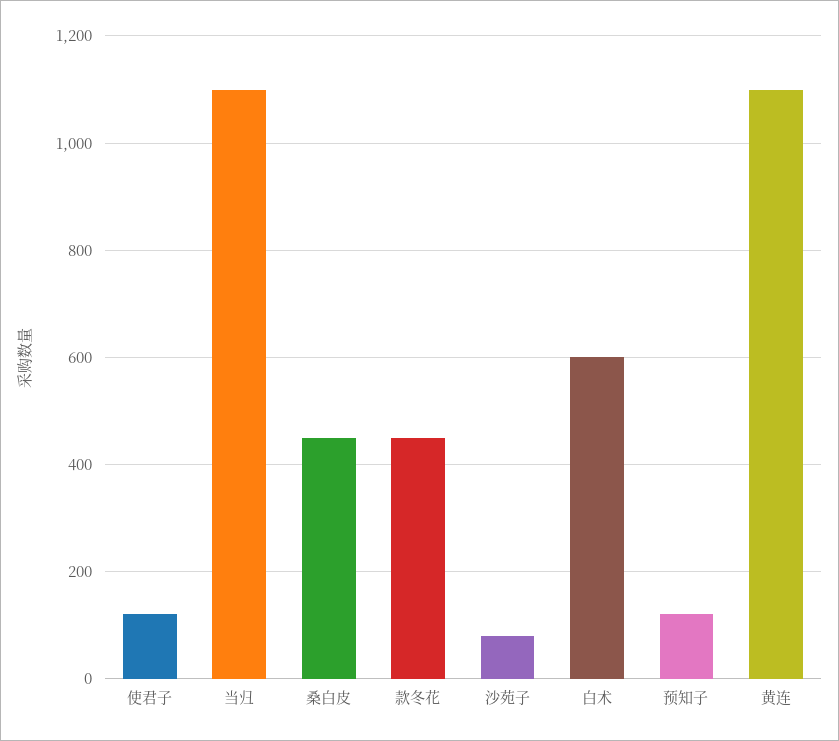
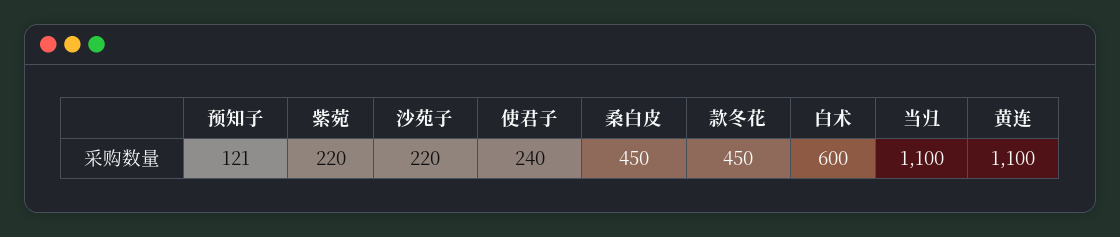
  {
-   "使君子": 120,
+   "使君子": 240,
    "当归": 1100,
    "桑白皮": 450,
    "款冬花": 450,
-   "沙苑子": 80,
+   "沙苑子": 220,
    "白术": 600,
    "预知子": 121,
-   "黄连": 1100
+   "黄连": 1100,
+   "紫菀": 220
  }

